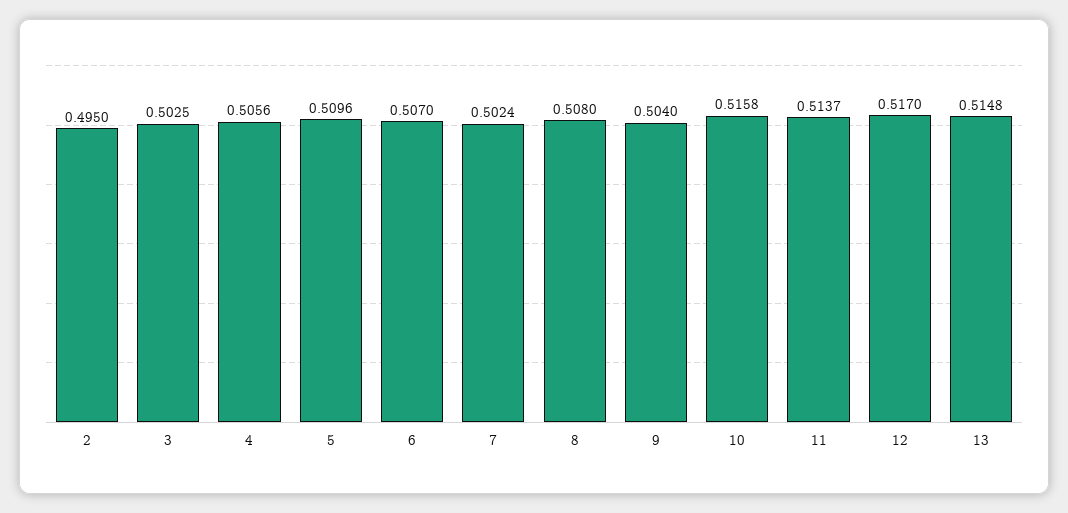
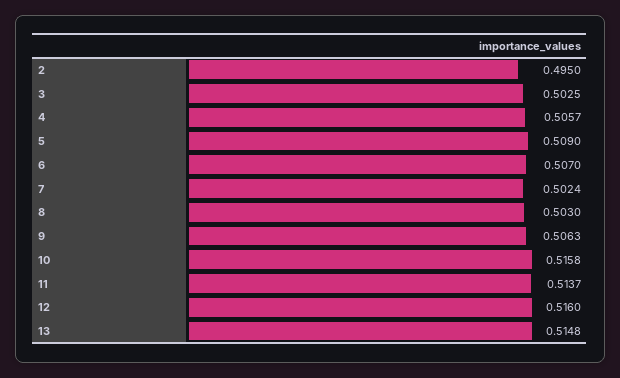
  {
    "2": 0.495,
    "3": 0.5025,
-   "4": 0.5056,
+   "4": 0.5057,
-   "5": 0.5096,
+   "5": 0.509,
    "6": 0.507,
    "7": 0.5024,
-   "8": 0.508,
+   "8": 0.503,
-   "9": 0.504,
+   "9": 0.5063,
    "10": 0.5158,
    "11": 0.5137,
-   "12": 0.517,
+   "12": 0.516,
    "13": 0.5148
  }

